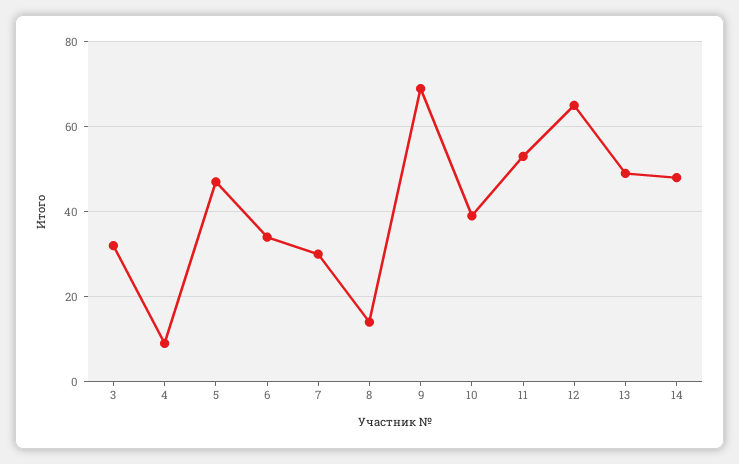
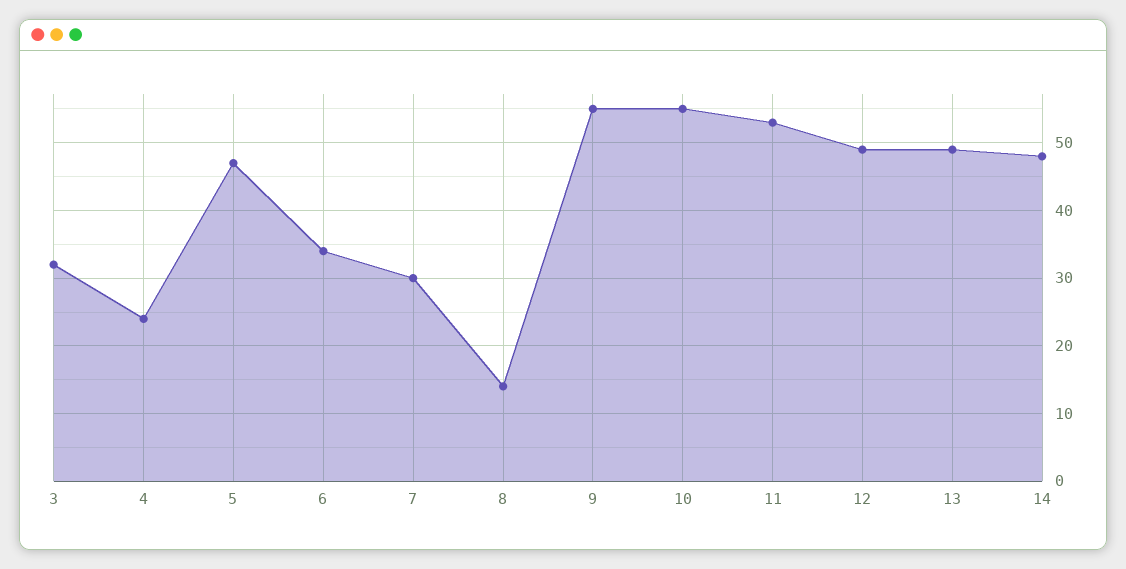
  {
    "3": 32,
-   "4": 10,
+   "4": 24,
    "5": 47,
    "6": 34,
    "7": 30,
    "8": 14,
-   "9": 70,
+   "9": 55,
-   "10": 40,
+   "10": 55,
    "11": 53,
-   "12": 65,
+   "12": 49,
    "13": 49,
    "14": 48
  }

